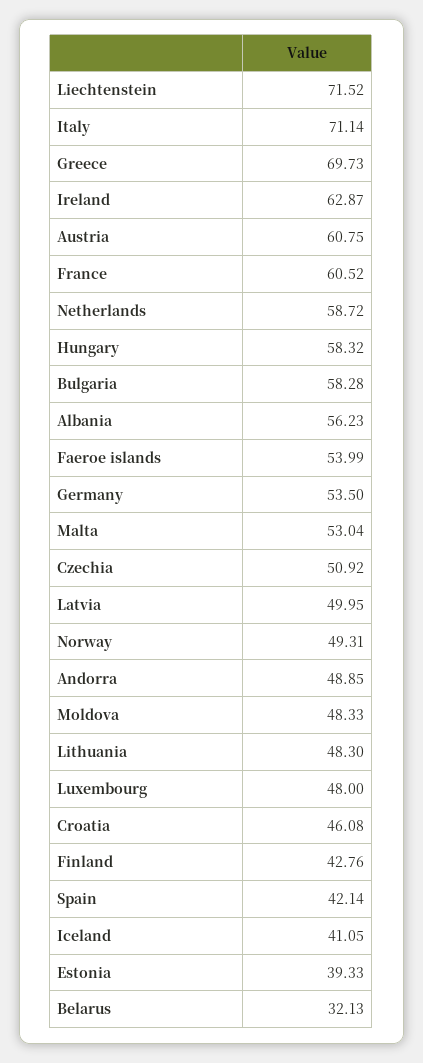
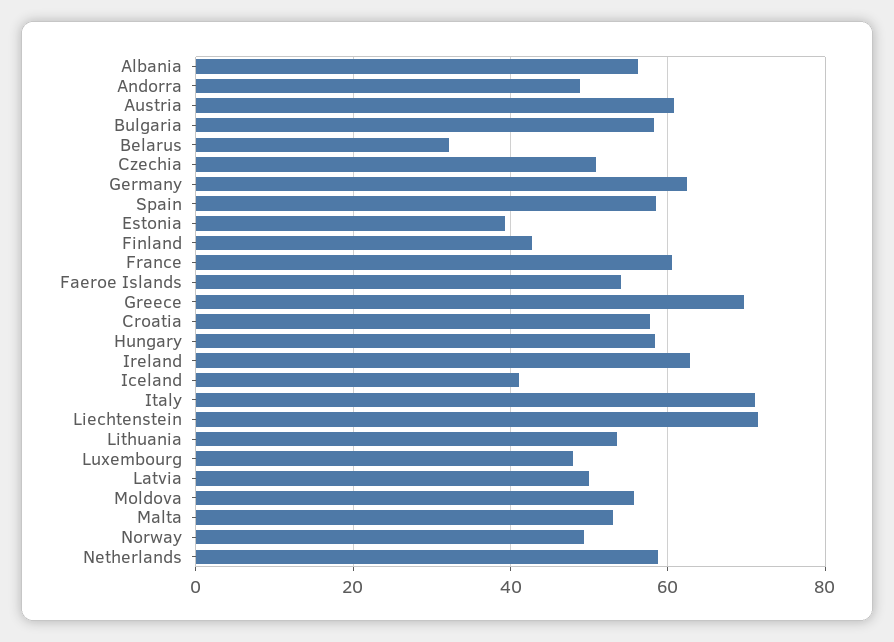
  {
    "Liechtenstein": 71.52,
    "Italy": 71.14,
    "Greece": 69.73,
    "Ireland": 62.87,
    "Austria": 60.75,
    "France": 60.52,
    "Netherlands": 58.72,
    "Hungary": 58.32,
    "Bulgaria": 58.28,
    "Albania": 56.23,
    "Faeroe islands": 53.99,
-   "Germany": 53.5,
+   "Germany": 62,
    "Malta": 53.04,
    "Czechia": 50.92,
    "Latvia": 49.95,
    "Norway": 49.31,
    "Andorra": 48.85,
-   "Moldova": 48.33,
+   "Moldova": 56,
-   "Lithuania": 48.3,
+   "Lithuania": 54,
    "Luxembourg": 48,
-   "Croatia": 46.08,
+   "Croatia": 58,
    "Finland": 42.76,
-   "Spain": 42.14,
+   "Spain": 58,
    "Iceland": 41.05,
    "Estonia": 39.33,
    "Belarus": 32.13
  }

